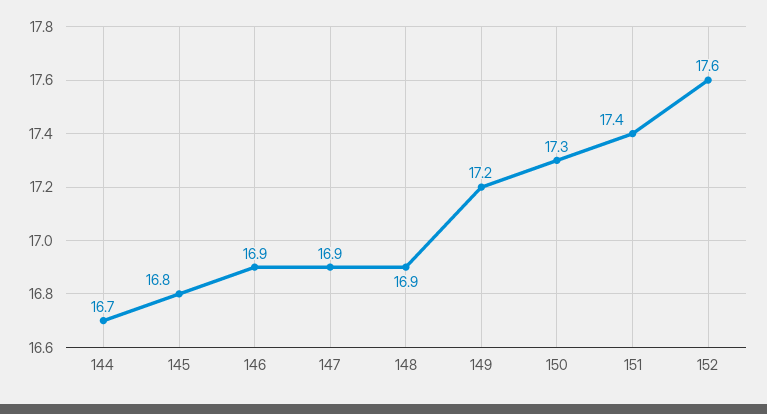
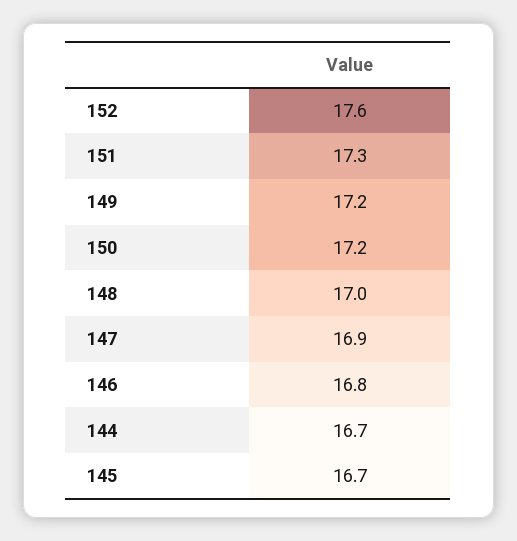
  {
    "144": 16.7,
-   "145": 16.8,
+   "145": 16.7,
-   "146": 16.9,
+   "146": 16.8,
    "147": 16.9,
-   "148": 16.9,
+   "148": 17,
    "149": 17.2,
-   "150": 17.3,
+   "150": 17.2,
-   "151": 17.4,
+   "151": 17.3,
    "152": 17.6
  }

